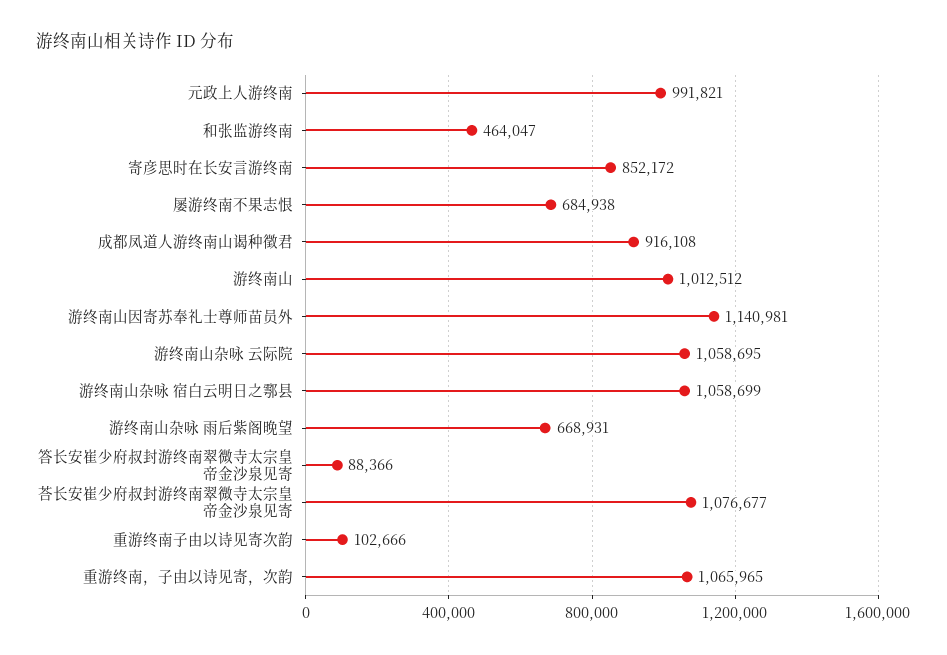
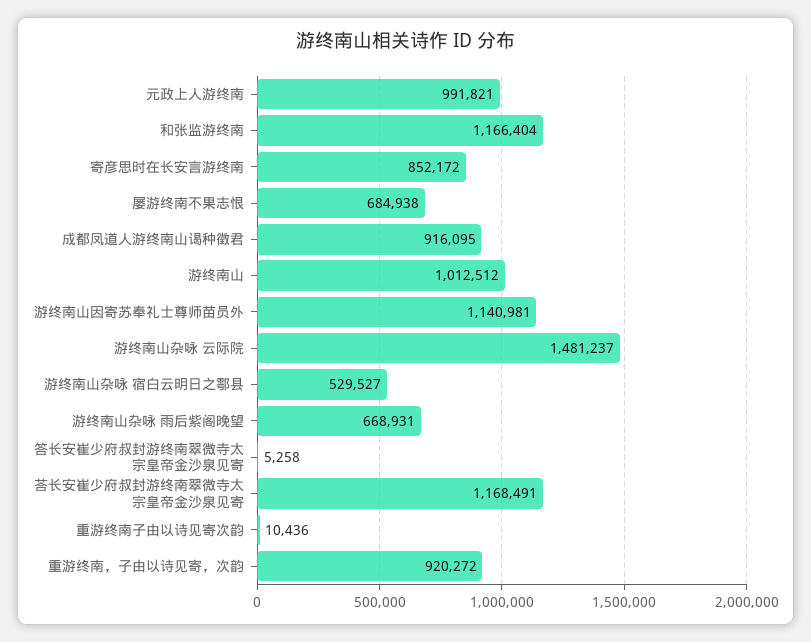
  {
    "元政上人游终南": 991821,
-   "和张监游终南": 464047,
+   "和张监游终南": 1166404,
    "寄彦思时在长安言游终南": 852172,
    "屡游终南不果志恨": 684938,
-   "成都凤道人游终南山谒种徵君": 916108,
+   "成都凤道人游终南山谒种徵君": 916095,
    "游终南山": 1012512,
    "游终南山因寄苏奉礼士尊师苗员外": 1140981,
-   "游终南山杂咏 云际院": 1058695,
+   "游终南山杂咏 云际院": 1481237,
-   "游终南山杂咏 宿白云明日之鄠县": 1058699,
+   "游终南山杂咏 宿白云明日之鄠县": 529527,
    "游终南山杂咏 雨后紫阁晚望": 668931,
-   "答长安崔少府叔封游终南翠微寺太宗皇帝金沙泉见寄": 88366,
+   "答长安崔少府叔封游终南翠微寺太宗皇帝金沙泉见寄": 5258,
-   "荅长安崔少府叔封游终南翠微寺太宗皇帝金沙泉见寄": 1076677,
+   "荅长安崔少府叔封游终南翠微寺太宗皇帝金沙泉见寄": 1168491,
-   "重游终南子由以诗见寄次韵": 102666,
+   "重游终南子由以诗见寄次韵": 10436,
-   "重游终南，子由以诗见寄，次韵": 1065965
+   "重游终南，子由以诗见寄，次韵": 920272
  }

